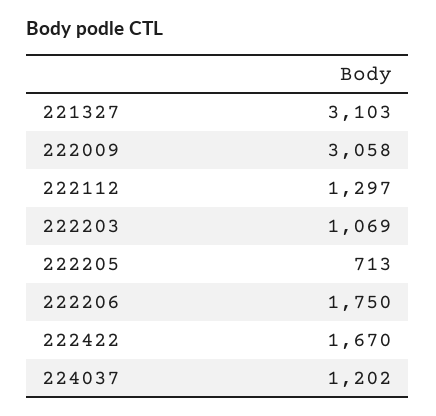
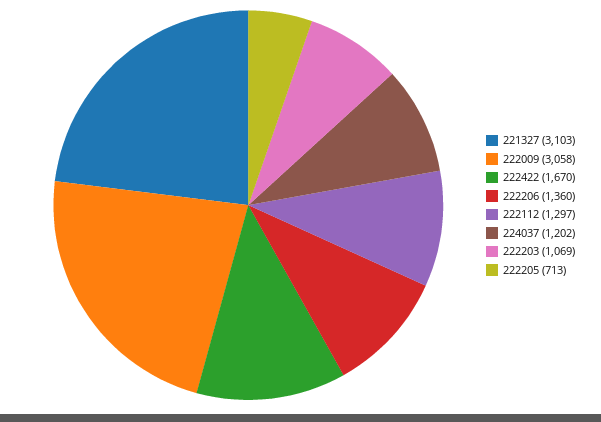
  {
    "221327": 3103,
    "222009": 3058,
    "222112": 1297,
    "222203": 1069,
    "222205": 713,
-   "222206": 1750,
+   "222206": 1360,
    "222422": 1670,
    "224037": 1202
  }

